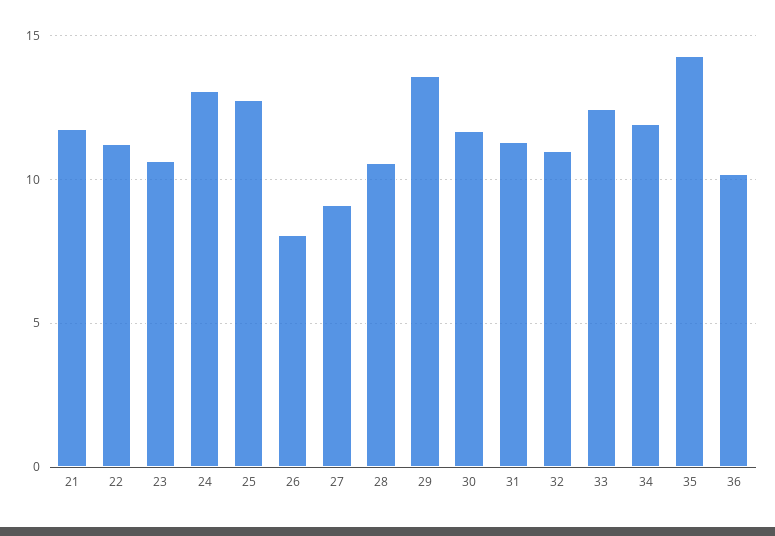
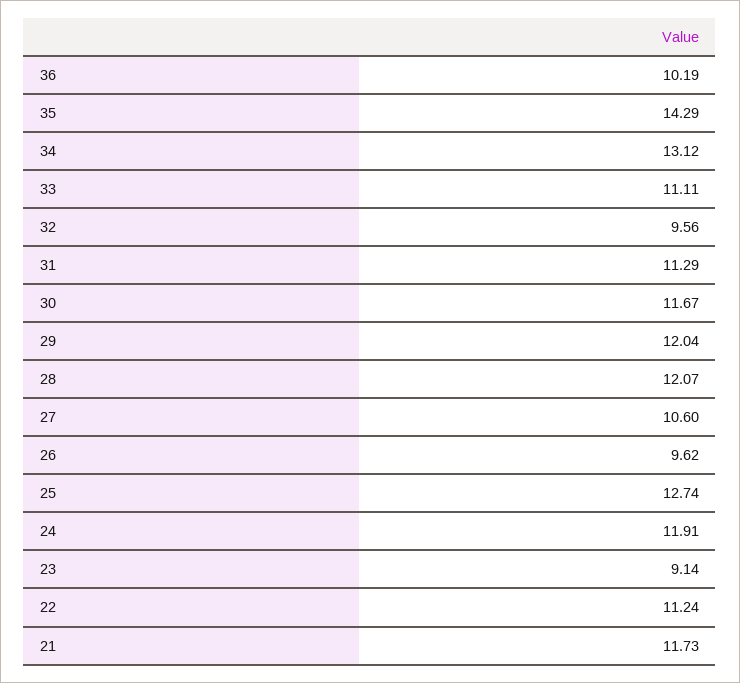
  {
    "21": 11.73,
    "22": 11.24,
-   "23": 10.5,
+   "23": 9.14,
-   "24": 13,
+   "24": 11.91,
    "25": 12.74,
-   "26": 8,
+   "26": 9.62,
-   "27": 9,
+   "27": 10.6,
-   "28": 10.5,
+   "28": 12.07,
-   "29": 13.5,
+   "29": 12.04,
    "30": 11.67,
    "31": 11.29,
-   "32": 11,
+   "32": 9.56,
-   "33": 12.5,
+   "33": 11.11,
-   "34": 12,
+   "34": 13.12,
    "35": 14.29,
    "36": 10.19
  }

